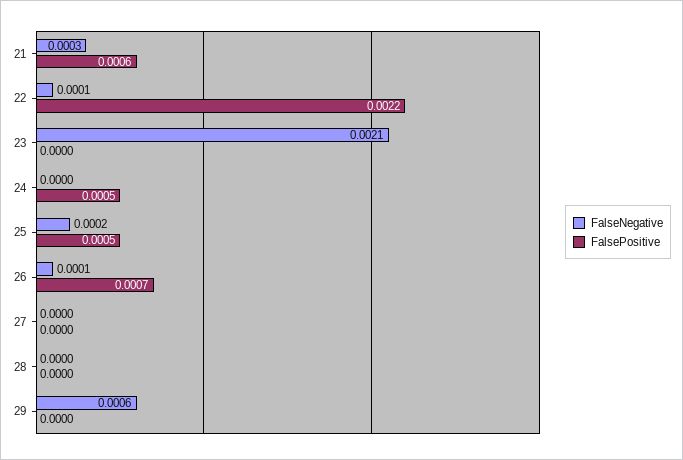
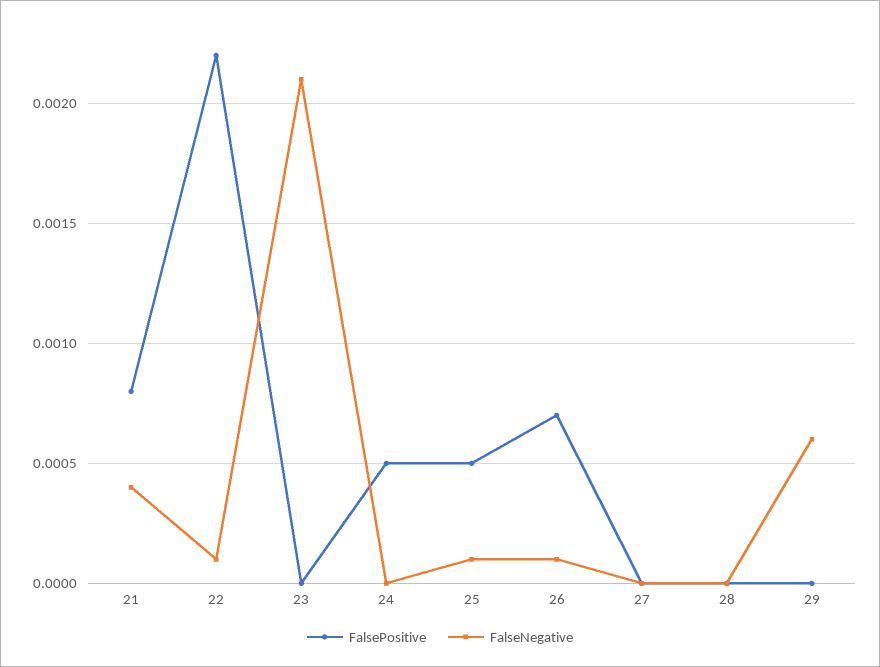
  {
    "FalseNegative": {
-     "21": 0.0003,
+     "21": 0.0004,
      "22": 0.0001,
      "23": 0.0021,
      "24": 0,
-     "25": 0.0002,
+     "25": 0.0001,
      "26": 0.0001,
      "27": 0,
      "28": 0,
      "29": 0.0006
    },
    "FalsePositive": {
-     "21": 0.0006,
+     "21": 0.0008,
      "22": 0.0022,
      "23": 0,
      "24": 0.0005,
      "25": 0.0005,
      "26": 0.0007,
      "27": 0,
      "28": 0,
      "29": 0
    }
  }

